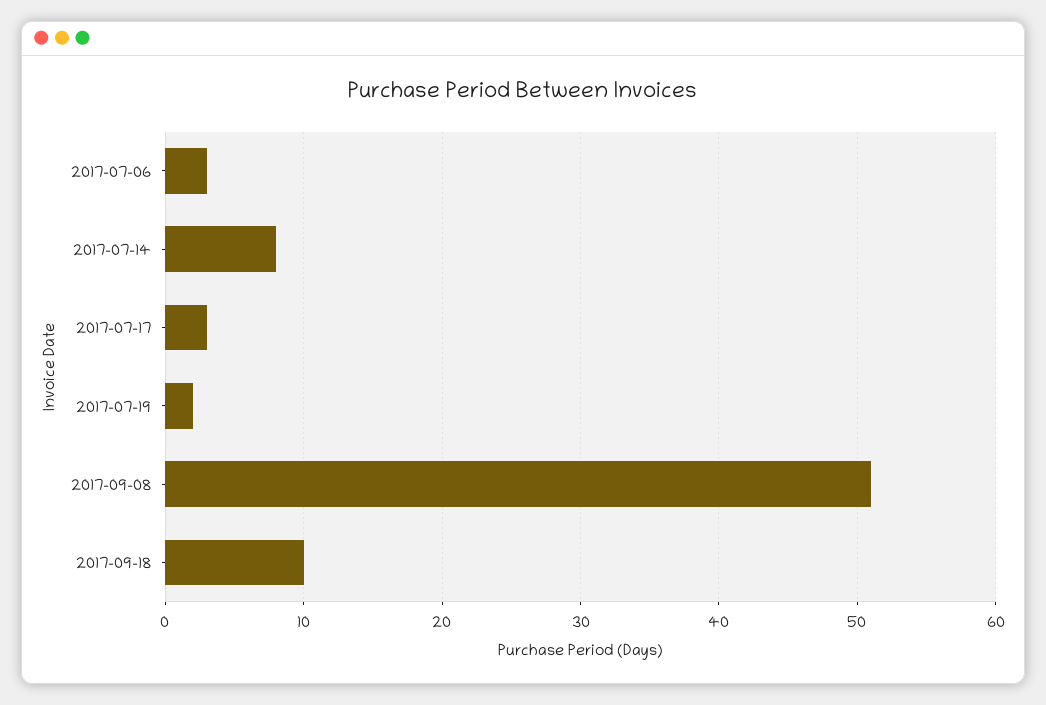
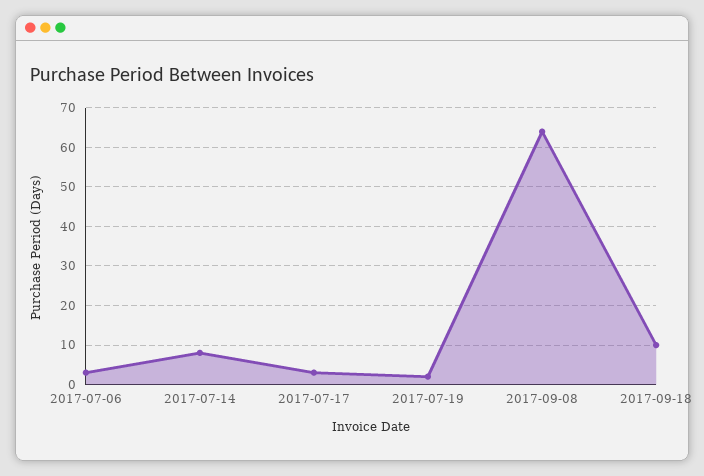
  {
    "2017-07-06": 3,
    "2017-07-14": 8,
    "2017-07-17": 3,
    "2017-07-19": 2,
-   "2017-09-08": 51,
+   "2017-09-08": 65,
    "2017-09-18": 10
  }

